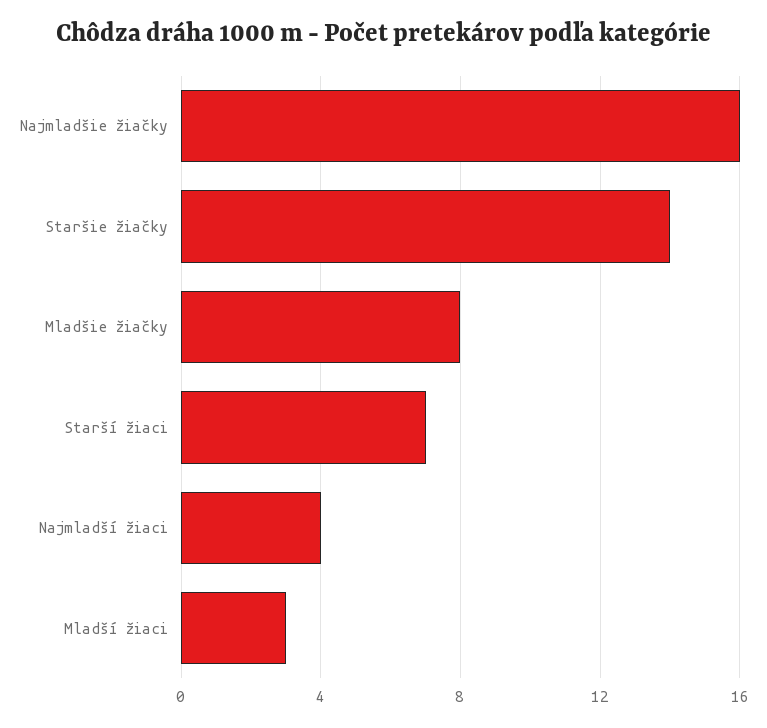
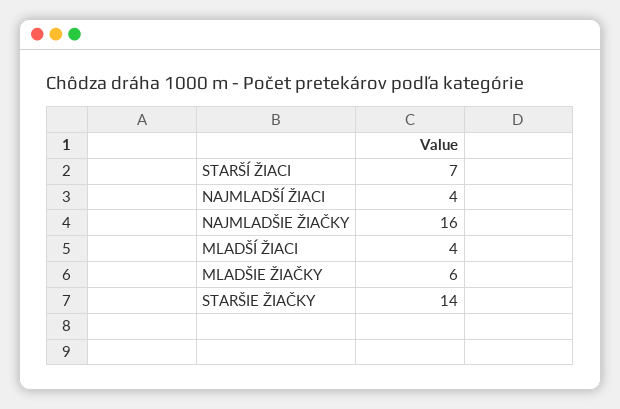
  {
    "Najmladšie žiačky": 16,
    "Staršie žiačky": 14,
-   "Mladšie žiačky": 8,
+   "Mladšie žiačky": 6,
    "Starší žiaci": 7,
    "Najmladší žiaci": 4,
-   "Mladší žiaci": 3
+   "Mladší žiaci": 4
  }

